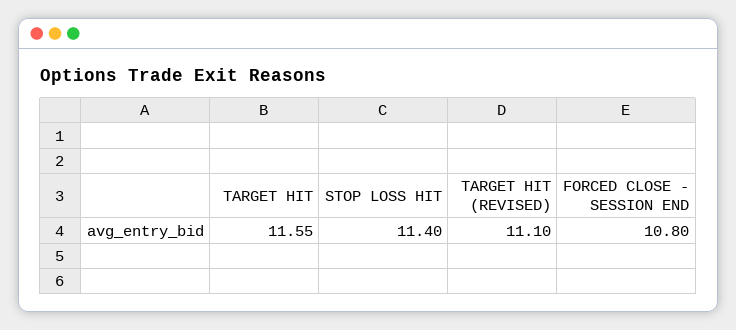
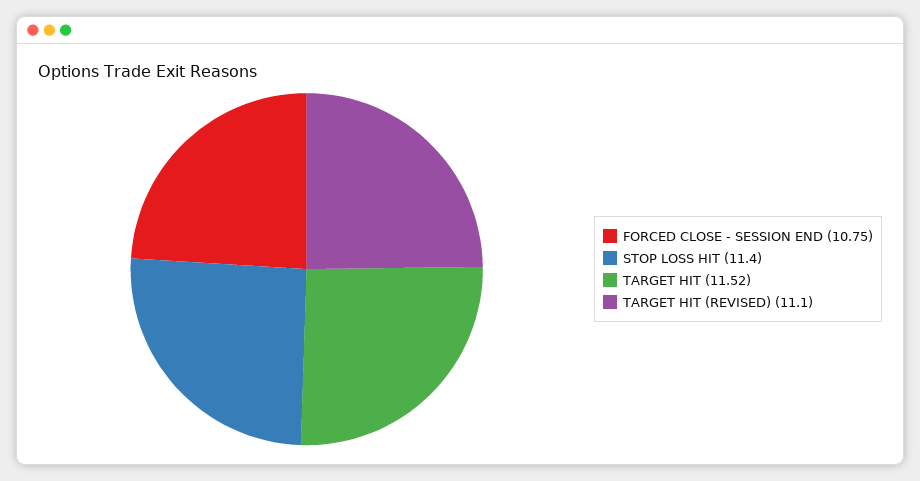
  {
-   "TARGET HIT": 11.55,
+   "TARGET HIT": 11.52,
    "STOP LOSS HIT": 11.4,
    "TARGET HIT (REVISED)": 11.1,
-   "FORCED CLOSE - SESSION END": 10.8
+   "FORCED CLOSE - SESSION END": 10.75
  }

